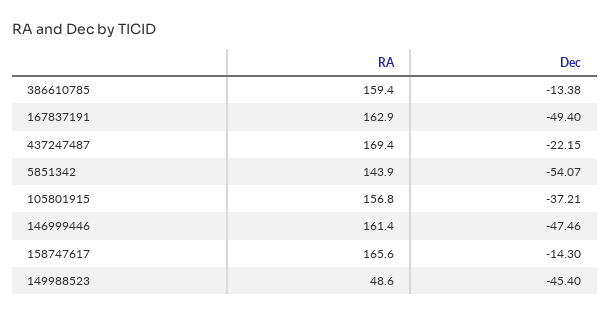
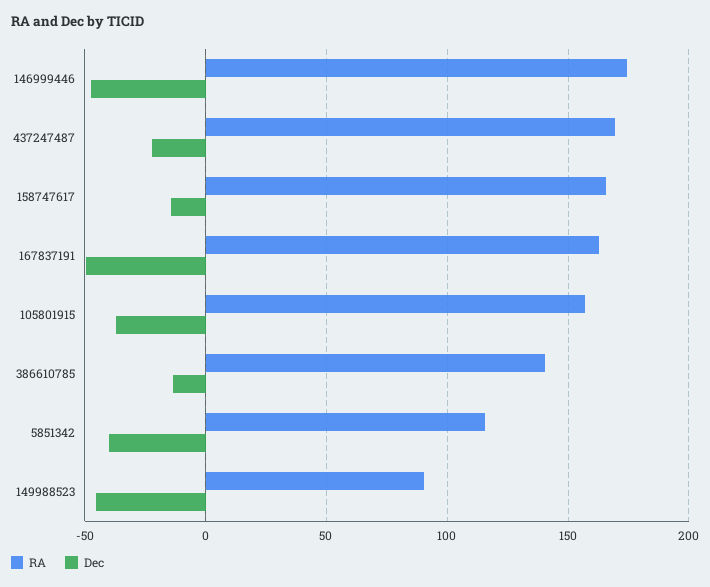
  {
    "RA": {
-     "386610785": 159.4,
+     "386610785": 140,
      "167837191": 162.9,
      "437247487": 169.4,
-     "5851342": 143.9,
+     "5851342": 115,
      "105801915": 156.8,
-     "146999446": 161.4,
+     "146999446": 175,
      "158747617": 165.6,
-     "149988523": 48.6
+     "149988523": 90
    },
    "Dec": {
      "386610785": -13.38,
      "167837191": -49.4,
      "437247487": -22.15,
-     "5851342": -54.07,
+     "5851342": -40,
      "105801915": -37.21,
      "146999446": -47.46,
      "158747617": -14.3,
      "149988523": -45.4
    }
  }

